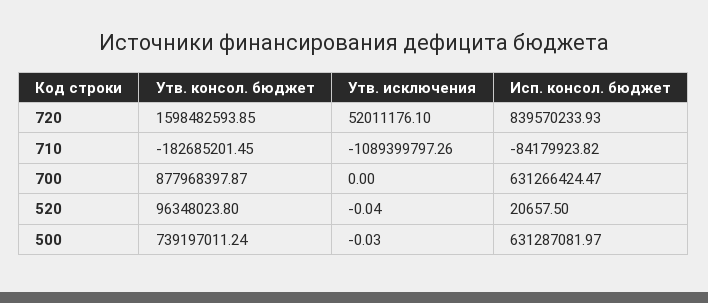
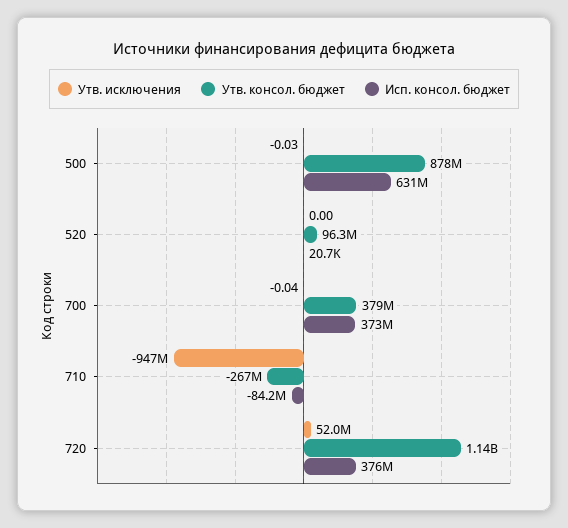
  {
    "Утв. консол. бюджет": {
-     "720": 1598482593.85,
+     "720": 1140000000,
-     "710": -182685201.45,
+     "710": -267000000,
-     "700": 877968397.87,
+     "700": 379000000,
      "520": 96348023.8,
-     "500": 739197011.24
+     "500": 878000000
    },
    "Утв. исключения": {
      "720": 52011176.1,
-     "710": -1089399797.26,
+     "710": -947000000,
-     "700": 0,
+     "700": -0.04,
-     "520": -0.04,
+     "520": 0,
      "500": -0.03
    },
    "Исп. консол. бюджет": {
-     "720": 839570233.93,
+     "720": 376000000,
      "710": -84179923.82,
-     "700": 631266424.47,
+     "700": 373000000,
      "520": 20657.5,
      "500": 631287081.97
    }
  }

